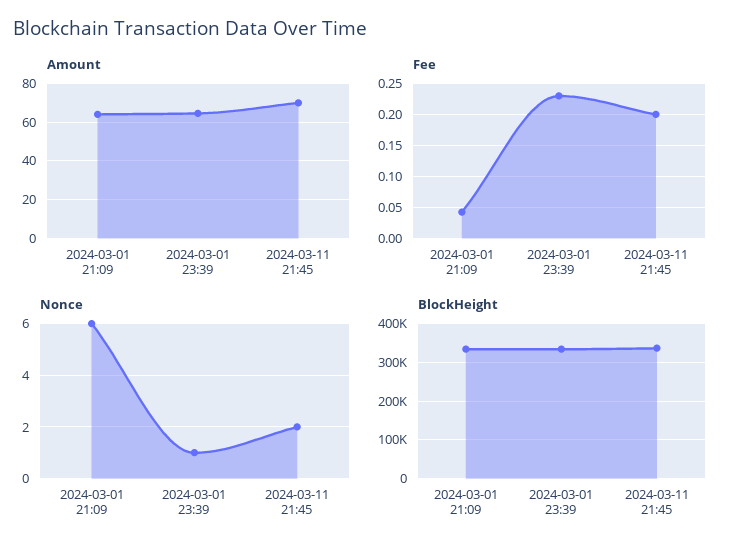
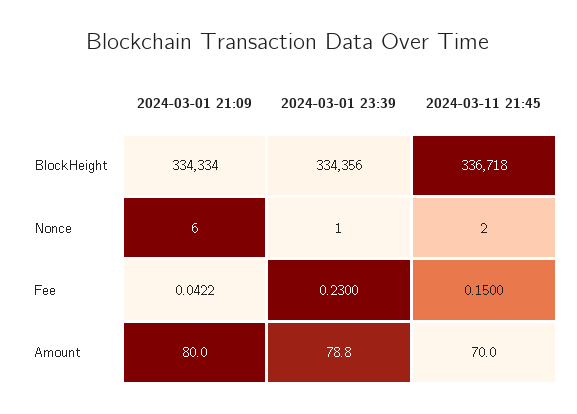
  {
    "Amount": {
-     "2024-03-01 21:09": 65,
+     "2024-03-01 21:09": 80,
-     "2024-03-01 23:39": 65,
+     "2024-03-01 23:39": 78.8,
      "2024-03-11 21:45": 70
    },
    "Fee": {
      "2024-03-01 21:09": 0.0422,
      "2024-03-01 23:39": 0.23,
-     "2024-03-11 21:45": 0.2
+     "2024-03-11 21:45": 0.15
    },
    "Nonce": {
      "2024-03-01 21:09": 6,
      "2024-03-01 23:39": 1,
      "2024-03-11 21:45": 2
    },
    "BlockHeight": {
      "2024-03-01 21:09": 334334,
      "2024-03-01 23:39": 334356,
      "2024-03-11 21:45": 336718
    }
  }

